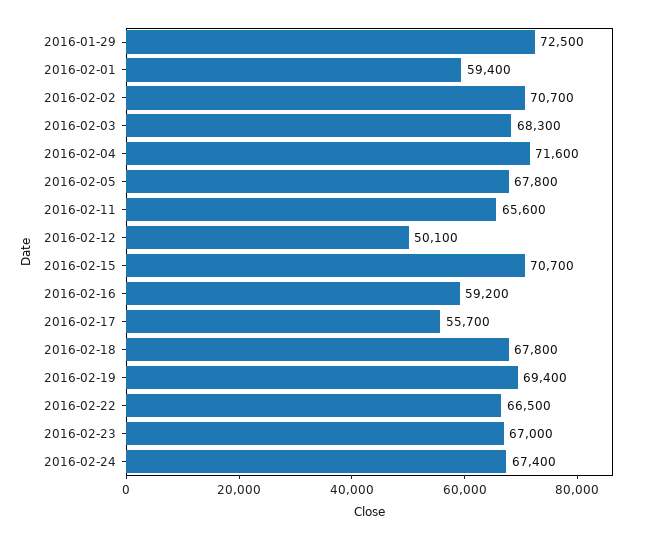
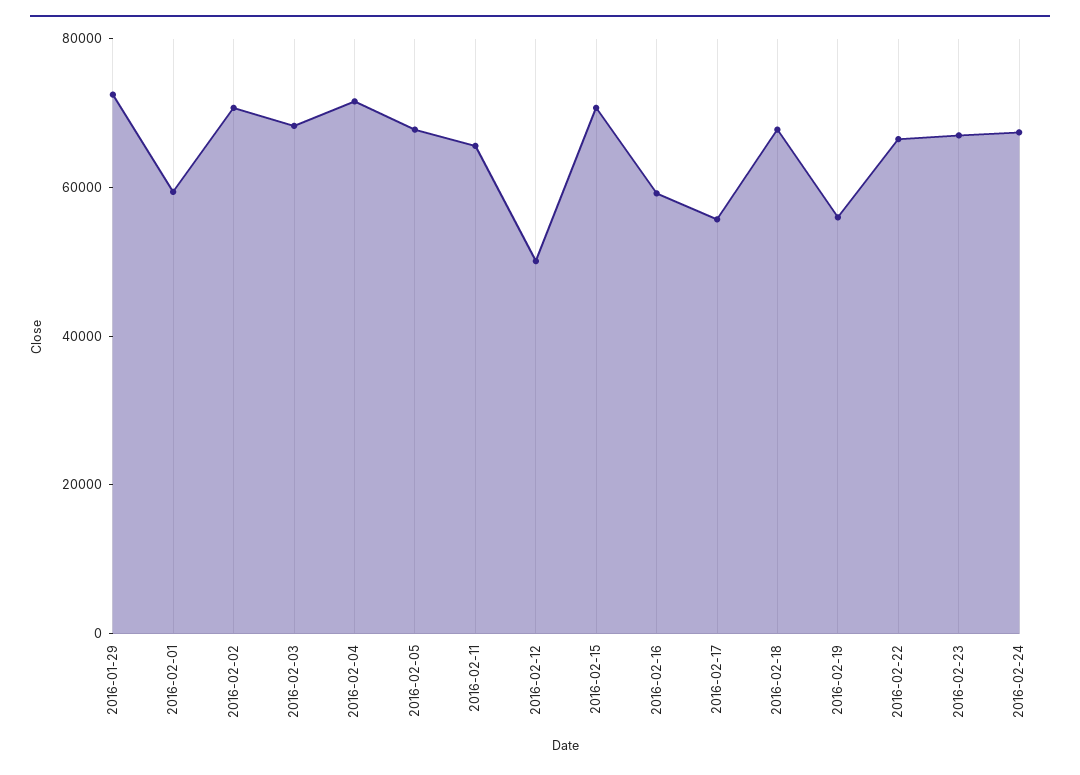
  {
    "2016-01-29": 72500,
    "2016-02-01": 59400,
    "2016-02-02": 70700,
    "2016-02-03": 68300,
    "2016-02-04": 71600,
    "2016-02-05": 67800,
    "2016-02-11": 65600,
    "2016-02-12": 50100,
    "2016-02-15": 70700,
    "2016-02-16": 59200,
    "2016-02-17": 55700,
    "2016-02-18": 67800,
-   "2016-02-19": 69400,
+   "2016-02-19": 55000,
    "2016-02-22": 66500,
    "2016-02-23": 67000,
    "2016-02-24": 67400
  }

